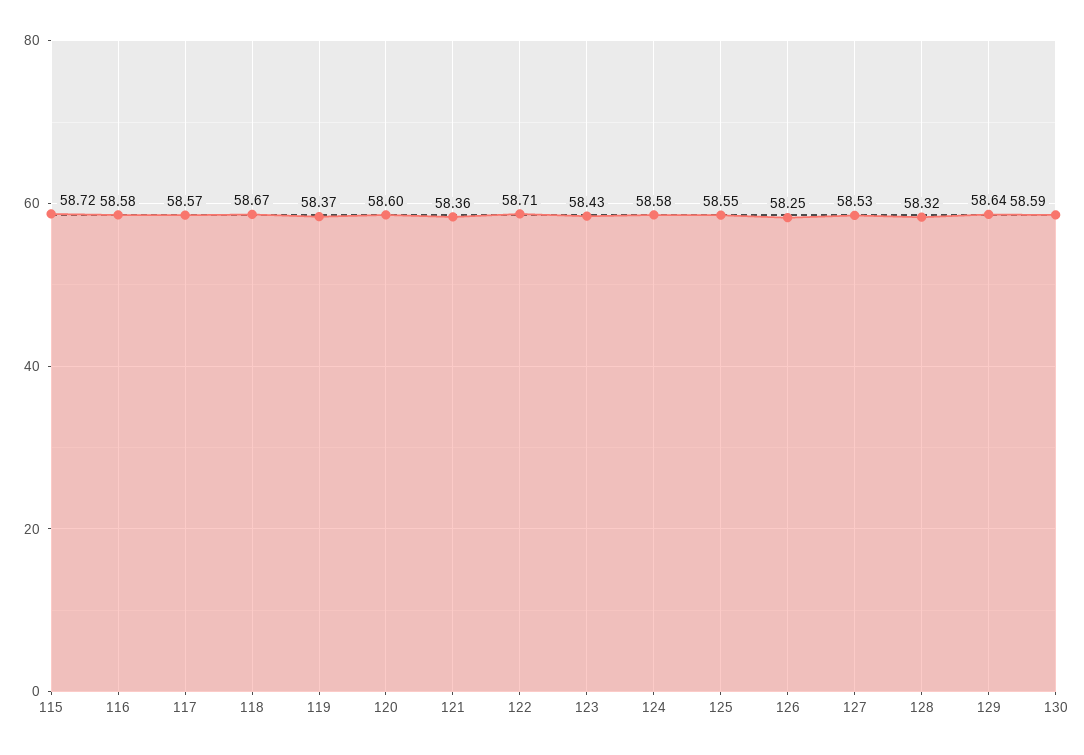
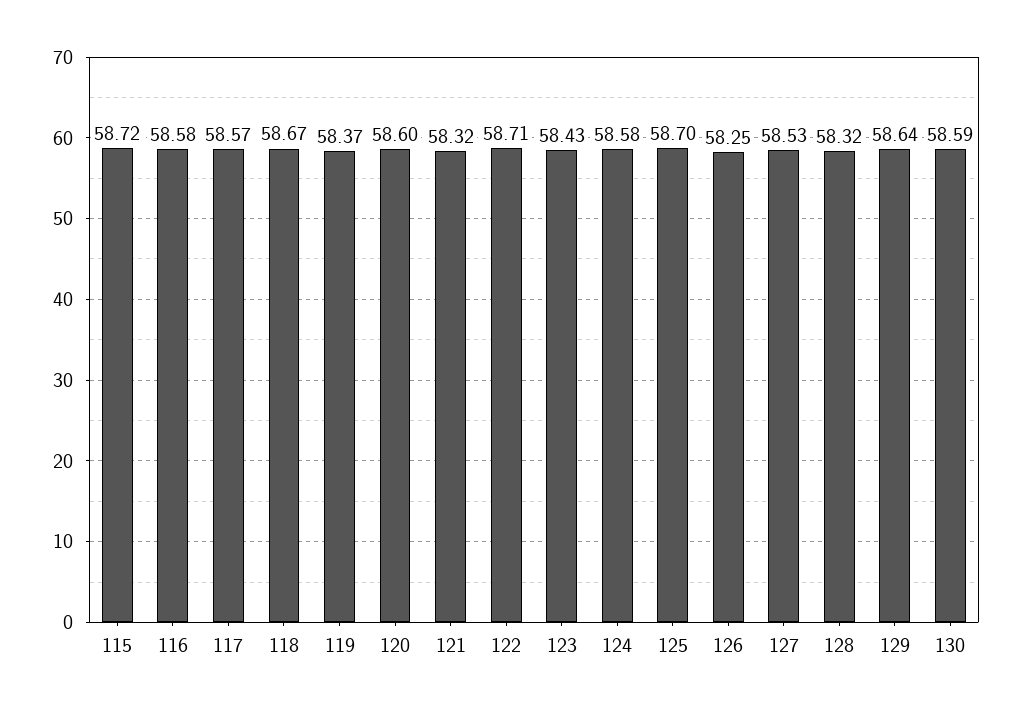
  {
    "115": 58.72,
    "116": 58.58,
    "117": 58.57,
    "118": 58.67,
    "119": 58.37,
    "120": 58.6,
-   "121": 58.36,
+   "121": 58.32,
    "122": 58.71,
    "123": 58.43,
    "124": 58.58,
-   "125": 58.55,
+   "125": 58.7,
    "126": 58.25,
    "127": 58.53,
    "128": 58.32,
    "129": 58.64,
    "130": 58.59
  }

